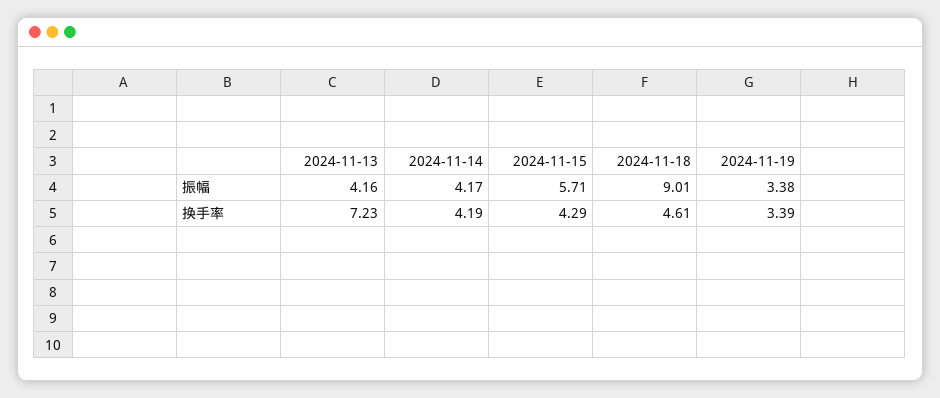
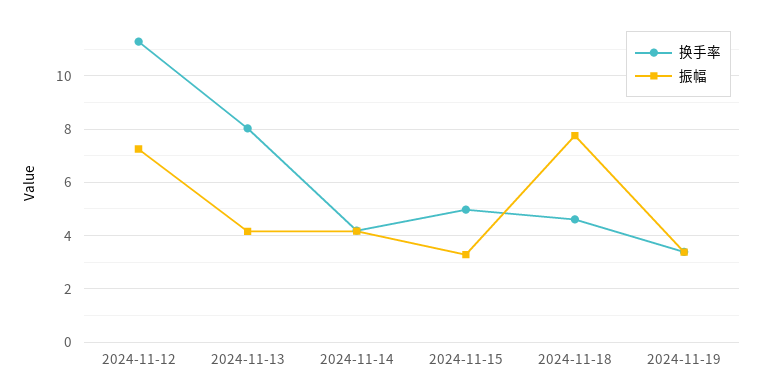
  {
    "振幅": {
      "2024-11-13": 4.16,
      "2024-11-14": 4.17,
-     "2024-11-15": 5.71,
+     "2024-11-15": 3.25,
-     "2024-11-18": 9.01,
+     "2024-11-18": 7.75,
-     "2024-11-19": 3.38
+     "2024-11-19": 3.38,
+     "2024-11-12": 7.25
    },
    "换手率": {
-     "2024-11-13": 7.23,
+     "2024-11-13": 8,
      "2024-11-14": 4.19,
-     "2024-11-15": 4.29,
+     "2024-11-15": 5,
      "2024-11-18": 4.61,
-     "2024-11-19": 3.39
+     "2024-11-19": 3.39,
+     "2024-11-12": 11.25
    }
  }

